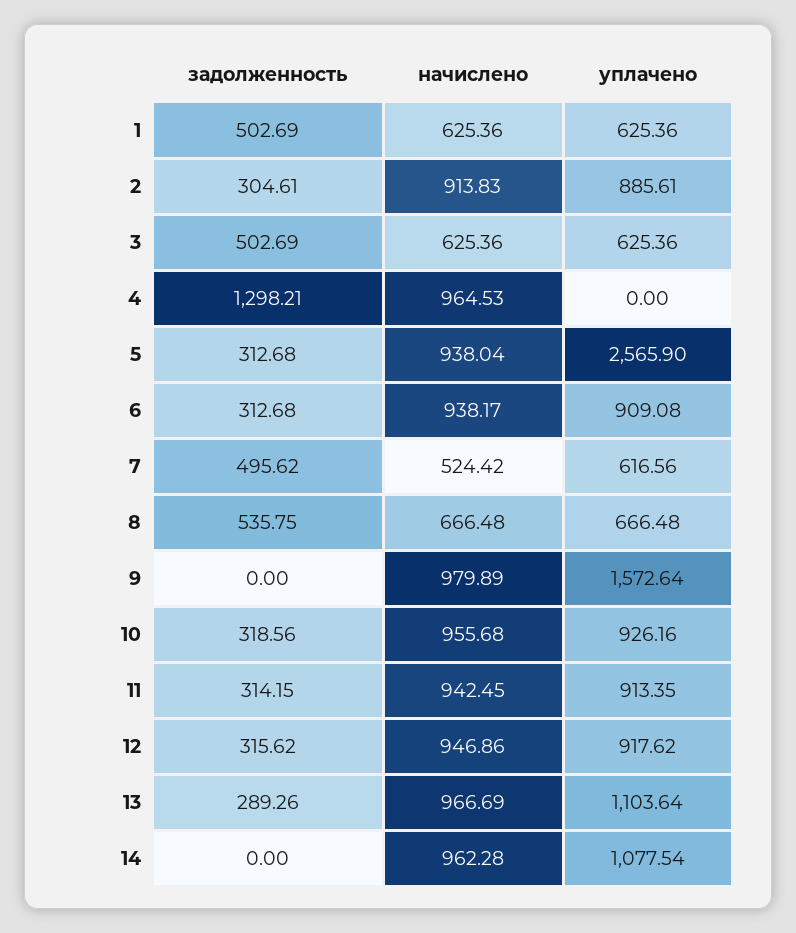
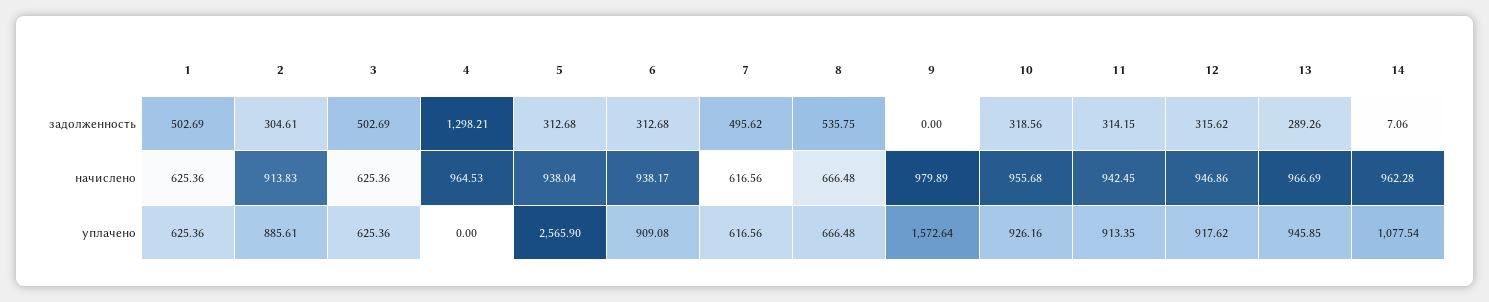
  {
    "задолженность": {
      "1": 502.69,
      "2": 304.61,
      "3": 502.69,
      "4": 1298.21,
      "5": 312.68,
      "6": 312.68,
      "7": 495.62,
      "8": 535.75,
      "9": 0,
      "10": 318.56,
      "11": 314.15,
      "12": 315.62,
      "13": 289.26,
-     "14": 0
+     "14": 7.06
    },
    "начислено": {
      "1": 625.36,
      "2": 913.83,
      "3": 625.36,
      "4": 964.53,
      "5": 938.04,
      "6": 938.17,
-     "7": 524.42,
+     "7": 616.56,
      "8": 666.48,
      "9": 979.89,
      "10": 955.68,
      "11": 942.45,
      "12": 946.86,
      "13": 966.69,
      "14": 962.28
    },
    "уплачено": {
      "1": 625.36,
      "2": 885.61,
      "3": 625.36,
      "4": 0,
      "5": 2565.9,
      "6": 909.08,
      "7": 616.56,
      "8": 666.48,
      "9": 1572.64,
      "10": 926.16,
      "11": 913.35,
      "12": 917.62,
-     "13": 1103.64,
+     "13": 945.85,
      "14": 1077.54
    }
  }

